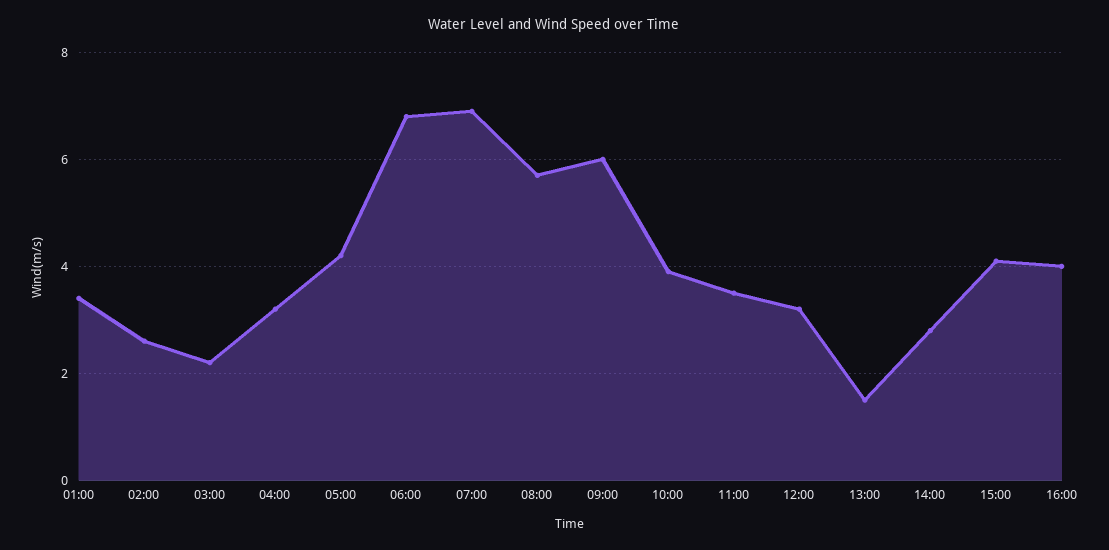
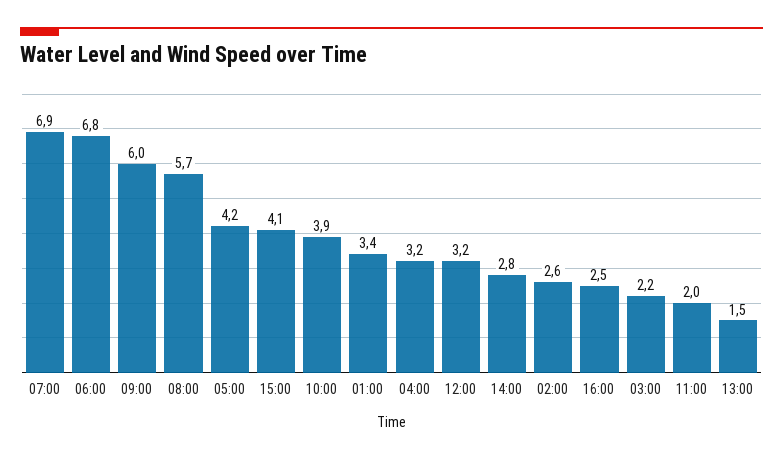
  {
    "01:00": 3.4,
    "02:00": 2.6,
    "03:00": 2.2,
    "04:00": 3.2,
    "05:00": 4.2,
    "06:00": 6.8,
    "07:00": 6.9,
    "08:00": 5.7,
    "09:00": 6,
    "10:00": 3.9,
-   "11:00": 3.5,
+   "11:00": 2,
    "12:00": 3.2,
    "13:00": 1.5,
    "14:00": 2.8,
    "15:00": 4.1,
-   "16:00": 4
+   "16:00": 2.5
  }

